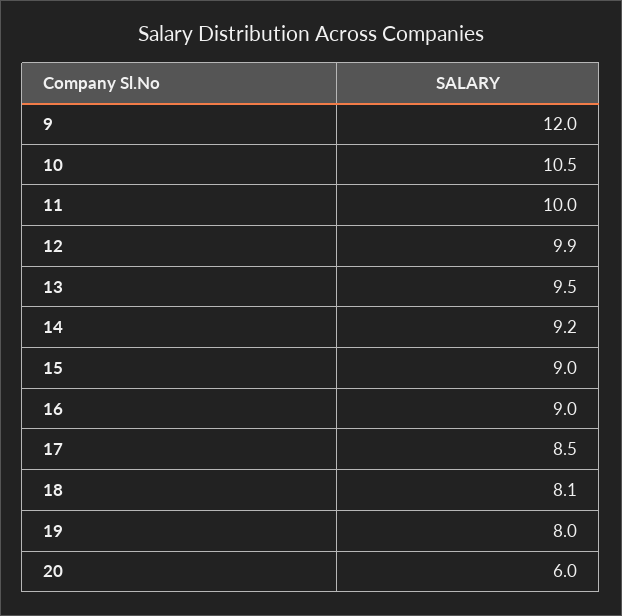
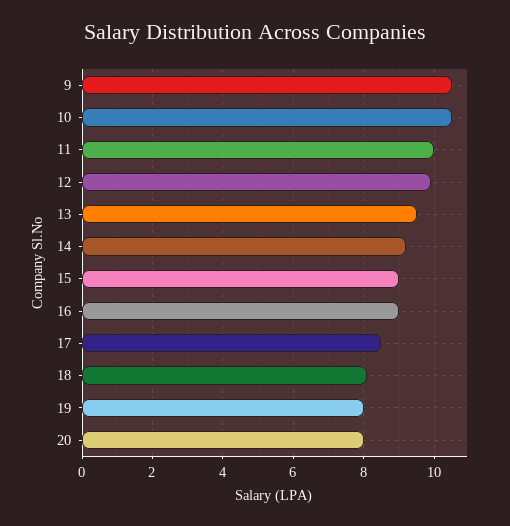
  {
-   "9": 12,
+   "9": 10.5,
    "10": 10.5,
    "11": 10,
    "12": 9.9,
    "13": 9.5,
    "14": 9.2,
    "15": 9,
    "16": 9,
    "17": 8.5,
    "18": 8.1,
    "19": 8,
-   "20": 6
+   "20": 8
  }

